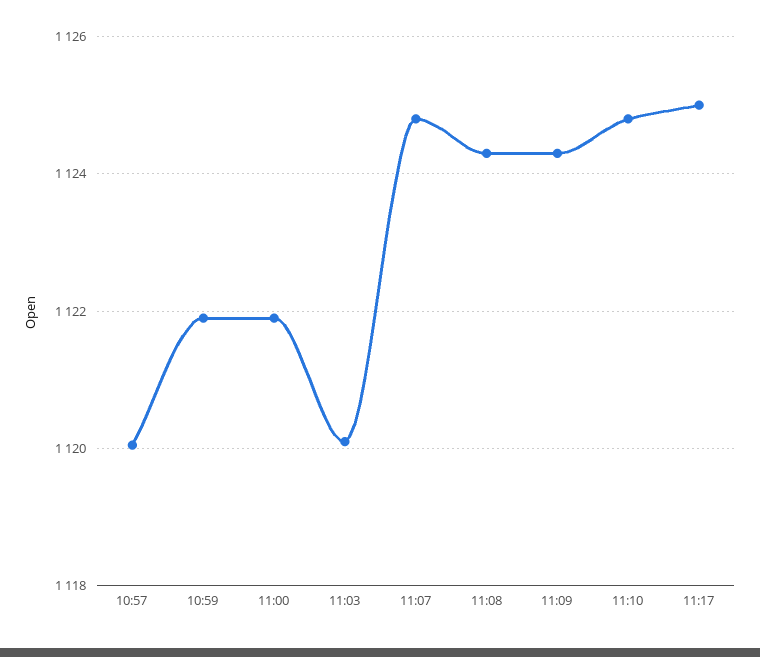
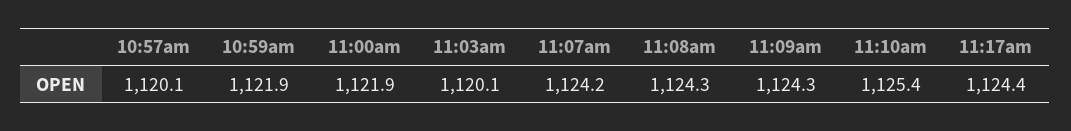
  {
    "10:57": 1120.1,
    "10:59": 1121.9,
    "11:00": 1121.9,
    "11:03": 1120.1,
-   "11:07": 1124.8,
+   "11:07": 1124.2,
    "11:08": 1124.3,
    "11:09": 1124.3,
-   "11:10": 1124.8,
+   "11:10": 1125.4,
-   "11:17": 1125
+   "11:17": 1124.4
  }

